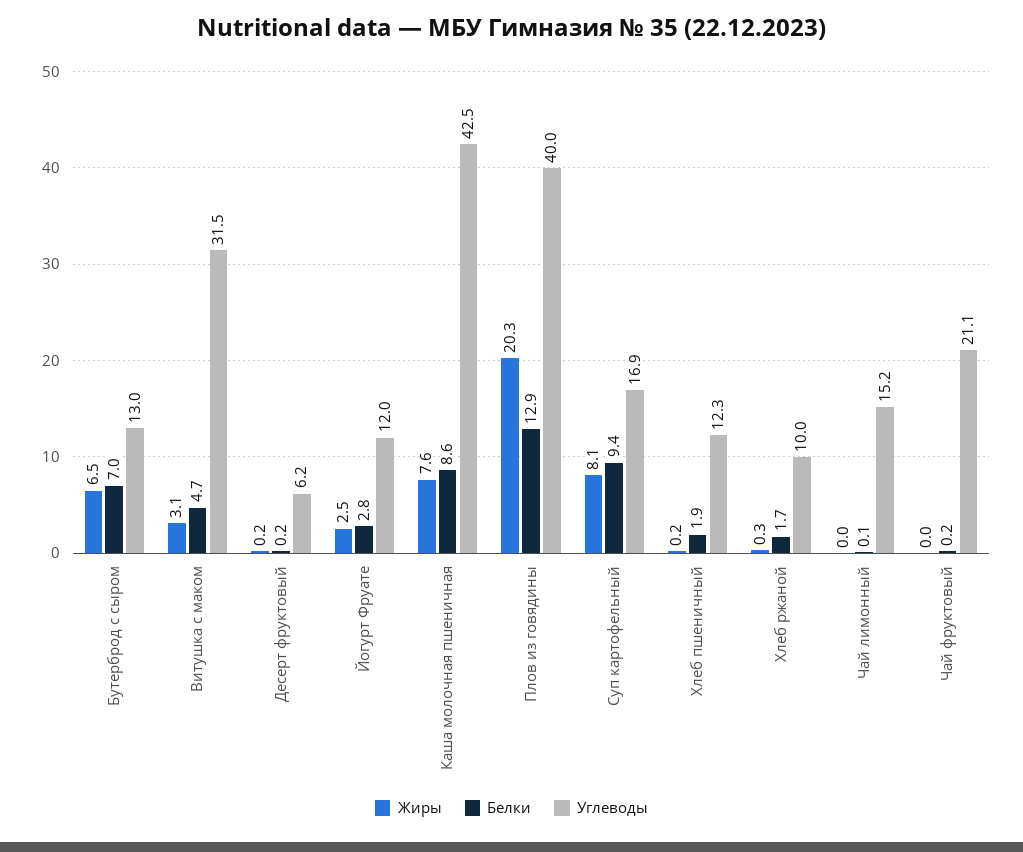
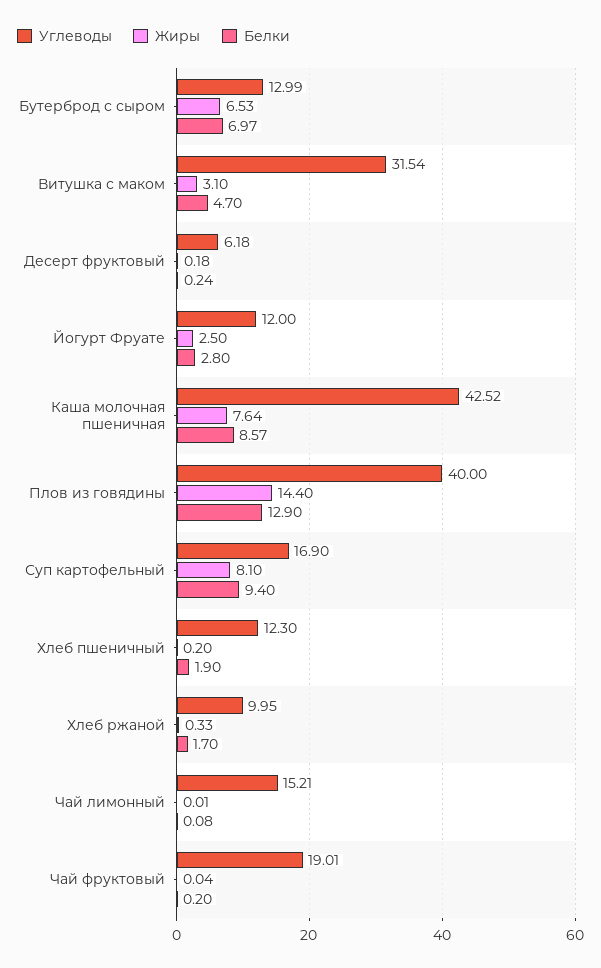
  {
    "Жиры": {
      "Бутерброд с сыром": 6.53,
      "Витушка с маком": 3.1,
      "Десерт фруктовый": 0.18,
      "Йогурт Фруате": 2.5,
      "Каша молочная пшеничная": 7.64,
-     "Плов из говядины": 20.3,
+     "Плов из говядины": 14.4,
      "Суп картофельный": 8.1,
      "Хлеб пшеничный": 0.2,
      "Хлеб ржаной": 0.33,
      "Чай лимонный": 0.01,
      "Чай фруктовый": 0.04
    },
    "Белки": {
      "Бутерброд с сыром": 6.97,
      "Витушка с маком": 4.7,
      "Десерт фруктовый": 0.24,
      "Йогурт Фруате": 2.8,
      "Каша молочная пшеничная": 8.57,
      "Плов из говядины": 12.9,
      "Суп картофельный": 9.4,
      "Хлеб пшеничный": 1.9,
      "Хлеб ржаной": 1.7,
      "Чай лимонный": 0.08,
      "Чай фруктовый": 0.2
    },
    "Углеводы": {
      "Бутерброд с сыром": 12.99,
      "Витушка с маком": 31.54,
      "Десерт фруктовый": 6.18,
      "Йогурт Фруате": 12,
      "Каша молочная пшеничная": 42.52,
      "Плов из говядины": 40,
      "Суп картофельный": 16.9,
      "Хлеб пшеничный": 12.3,
      "Хлеб ржаной": 9.95,
      "Чай лимонный": 15.21,
-     "Чай фруктовый": 21.1
+     "Чай фруктовый": 19.01
    }
  }

